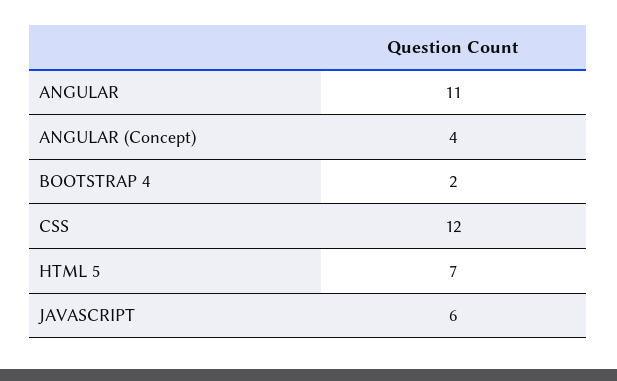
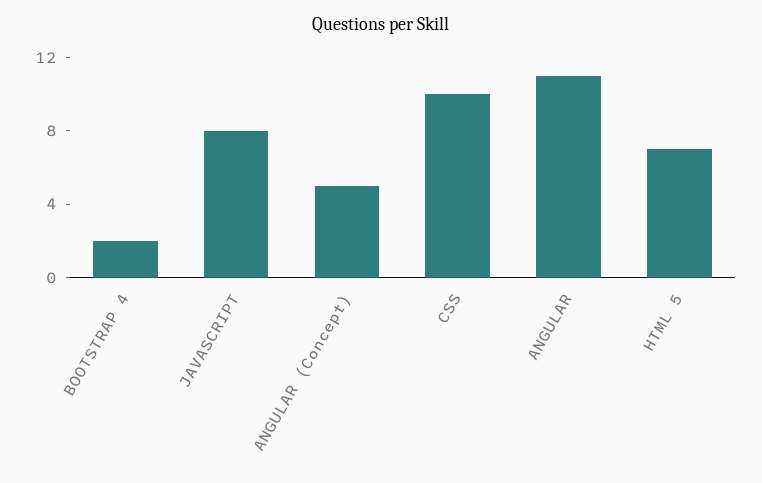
  {
    "ANGULAR": 11,
-   "ANGULAR (Concept)": 4,
+   "ANGULAR (Concept)": 5,
    "BOOTSTRAP 4": 2,
-   "CSS": 12,
+   "CSS": 10,
    "HTML 5": 7,
-   "JAVASCRIPT": 6
+   "JAVASCRIPT": 8
  }

